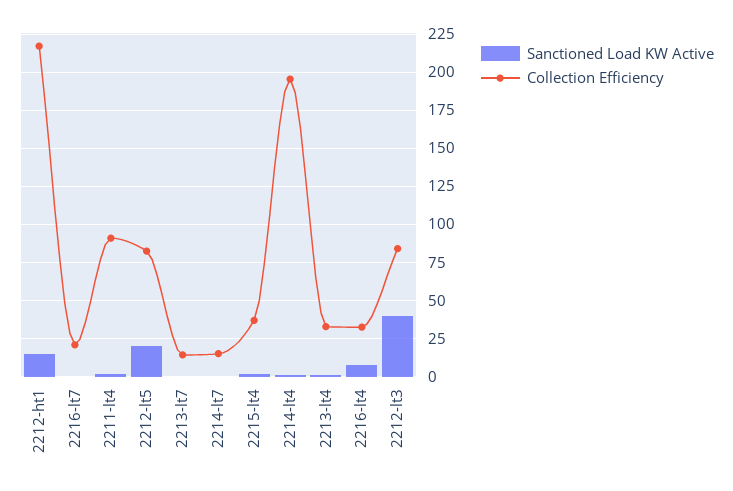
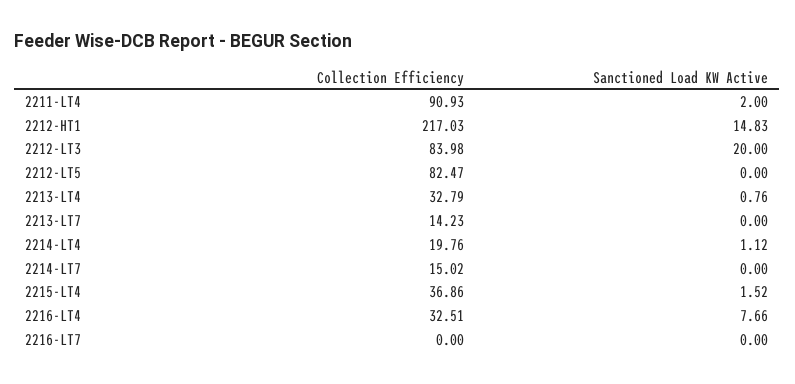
  {
    "Sanctioned Load KW Active": {
      "2212-ht1": 14.83,
      "2216-lt7": 0,
      "2211-lt4": 2,
-     "2212-lt5": 20,
+     "2212-lt5": 0,
      "2213-lt7": 0,
      "2214-lt7": 0,
      "2215-lt4": 1.52,
      "2214-lt4": 1.12,
      "2213-lt4": 0.76,
      "2216-lt4": 7.66,
-     "2212-lt3": 40
+     "2212-lt3": 20
    },
    "Collection Efficiency": {
      "2212-ht1": 217.03,
-     "2216-lt7": 20,
+     "2216-lt7": 0,
      "2211-lt4": 90.93,
      "2212-lt5": 82.47,
      "2213-lt7": 14.23,
      "2214-lt7": 15.02,
      "2215-lt4": 36.86,
-     "2214-lt4": 195,
+     "2214-lt4": 19.76,
      "2213-lt4": 32.79,
      "2216-lt4": 32.51,
      "2212-lt3": 83.98
    }
  }

